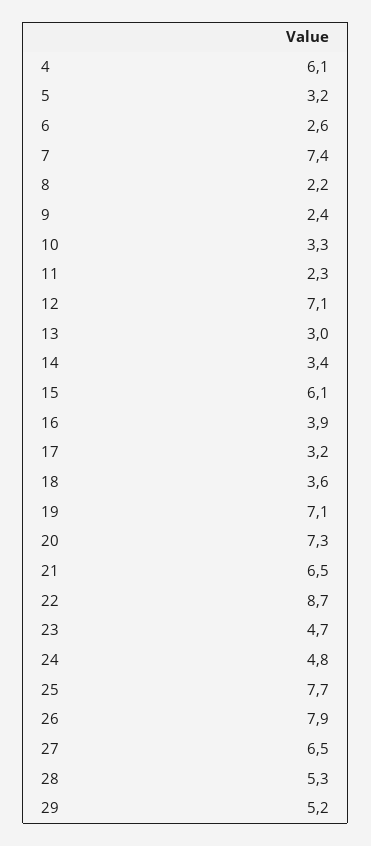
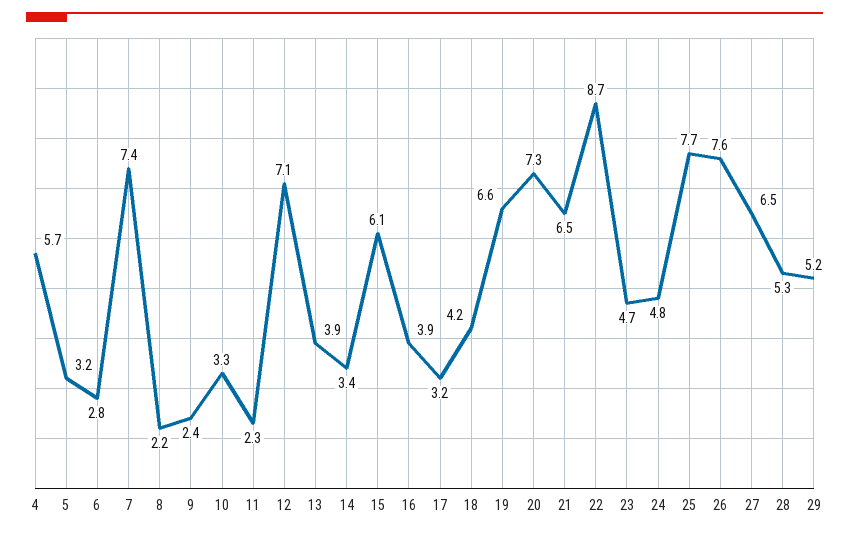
  {
-   "4": 6.1,
+   "4": 5.7,
    "5": 3.2,
-   "6": 2.6,
+   "6": 2.8,
    "7": 7.4,
    "8": 2.2,
    "9": 2.4,
    "10": 3.3,
    "11": 2.3,
    "12": 7.1,
-   "13": 3,
+   "13": 3.9,
    "14": 3.4,
    "15": 6.1,
    "16": 3.9,
    "17": 3.2,
-   "18": 3.6,
+   "18": 4.2,
-   "19": 7.1,
+   "19": 6.6,
    "20": 7.3,
    "21": 6.5,
    "22": 8.7,
    "23": 4.7,
    "24": 4.8,
    "25": 7.7,
-   "26": 7.9,
+   "26": 7.6,
    "27": 6.5,
    "28": 5.3,
    "29": 5.2
  }

